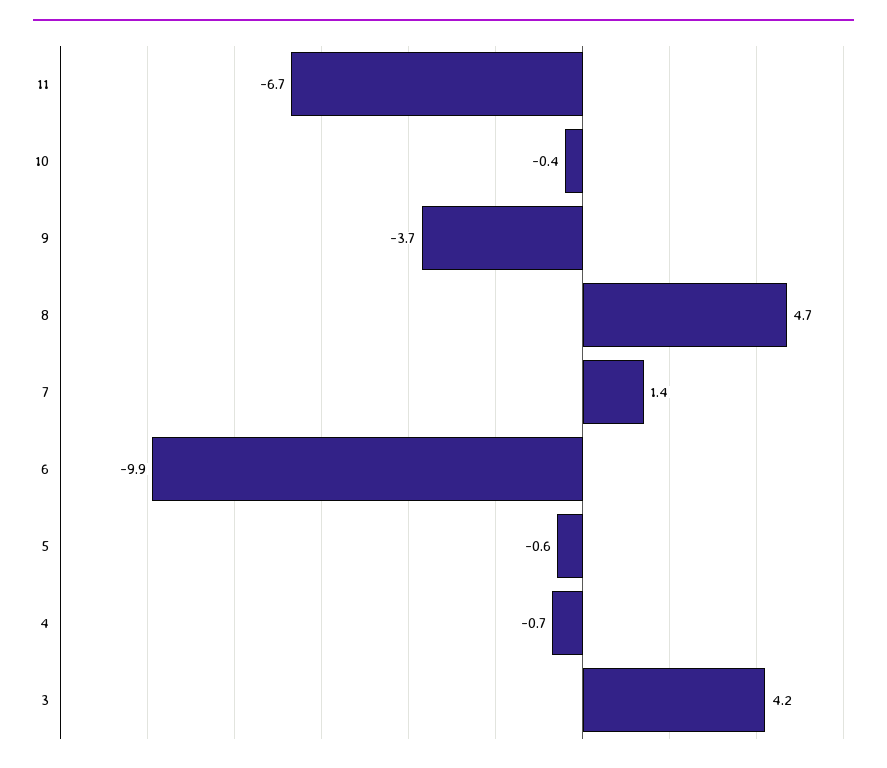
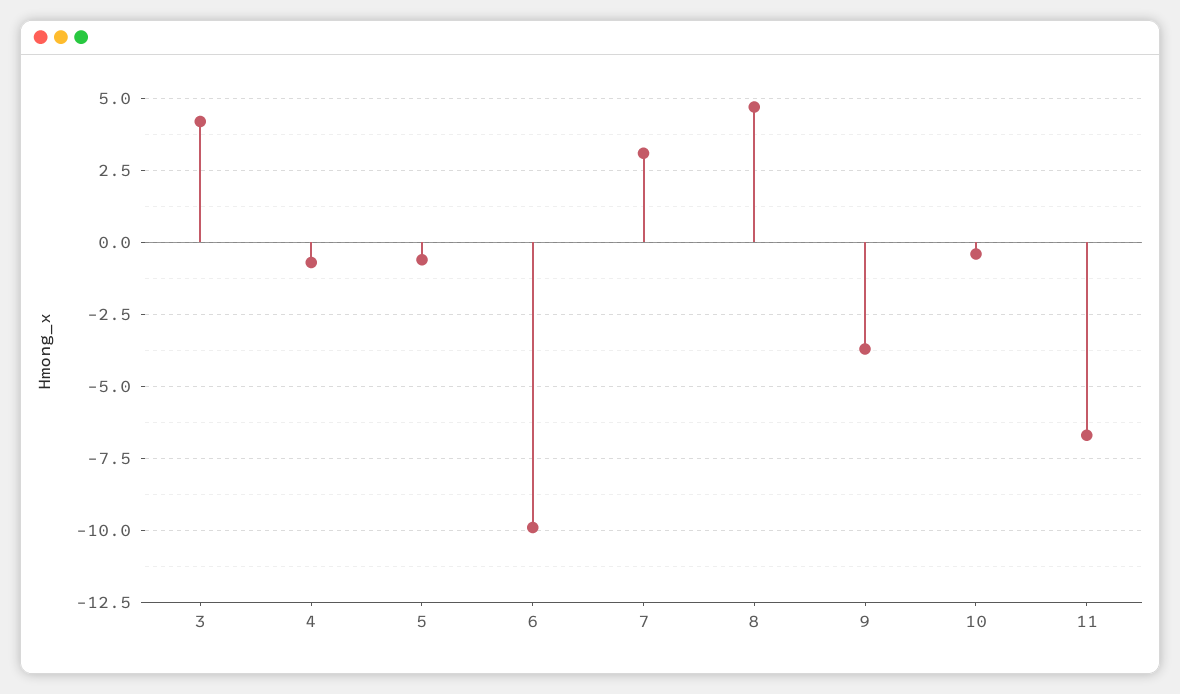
  {
    "11": -6.7,
    "10": -0.4,
    "9": -3.7,
    "8": 4.7,
-   "7": 1.4,
+   "7": 3,
    "6": -9.9,
    "5": -0.6,
    "4": -0.7,
    "3": 4.2
  }

